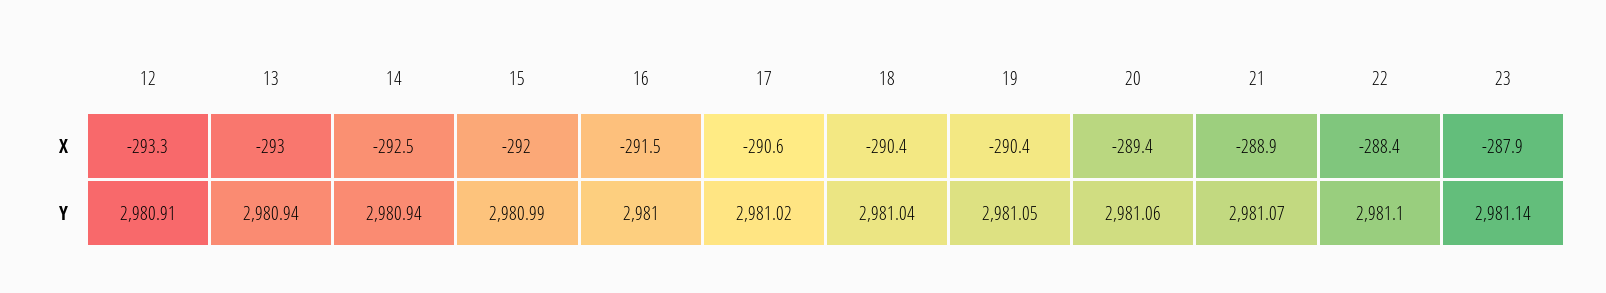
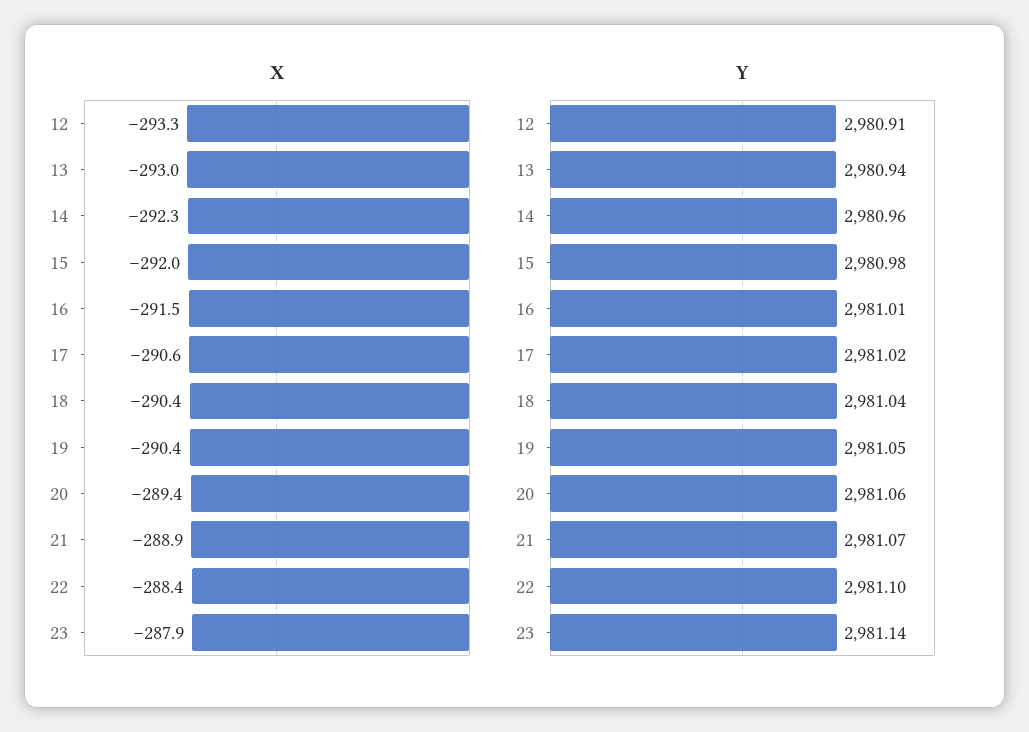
  {
    "X": {
      "12": -293.3,
      "13": -293,
-     "14": -292.5,
+     "14": -292.3,
      "15": -292,
      "16": -291.5,
      "17": -290.6,
      "18": -290.4,
      "19": -290.4,
      "20": -289.4,
      "21": -288.9,
      "22": -288.4,
      "23": -287.9
    },
    "Y": {
      "12": 2980.91,
      "13": 2980.94,
-     "14": 2980.94,
+     "14": 2980.96,
-     "15": 2980.99,
+     "15": 2980.98,
-     "16": 2981,
+     "16": 2981.01,
      "17": 2981.02,
      "18": 2981.04,
      "19": 2981.05,
      "20": 2981.06,
      "21": 2981.07,
      "22": 2981.1,
      "23": 2981.14
    }
  }

